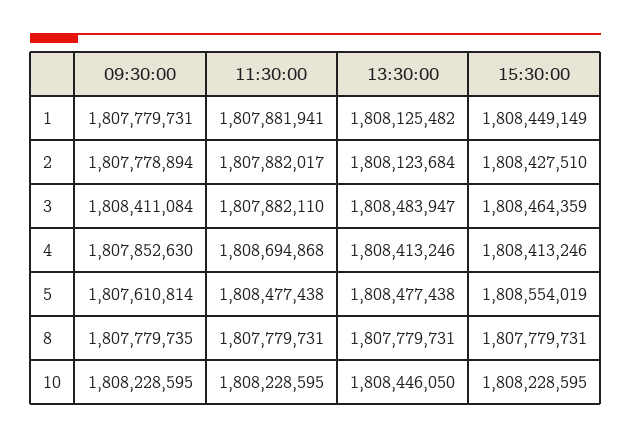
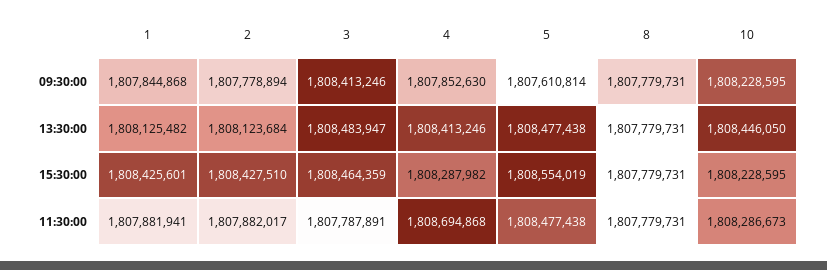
  {
    "09:30:00": {
-     "1": 1807779731,
+     "1": 1807844868,
      "2": 1807778894,
-     "3": 1808411084,
+     "3": 1808413246,
      "4": 1807852630,
      "5": 1807610814,
-     "8": 1807779735,
+     "8": 1807779731,
      "10": 1808228595
    },
    "11:30:00": {
      "1": 1807881941,
      "2": 1807882017,
-     "3": 1807882110,
+     "3": 1807787891,
      "4": 1808694868,
      "5": 1808477438,
      "8": 1807779731,
-     "10": 1808228595
+     "10": 1808286673
    },
    "13:30:00": {
      "1": 1808125482,
      "2": 1808123684,
      "3": 1808483947,
      "4": 1808413246,
      "5": 1808477438,
      "8": 1807779731,
      "10": 1808446050
    },
    "15:30:00": {
-     "1": 1808449149,
+     "1": 1808425601,
      "2": 1808427510,
      "3": 1808464359,
-     "4": 1808413246,
+     "4": 1808287982,
      "5": 1808554019,
      "8": 1807779731,
      "10": 1808228595
    }
  }

